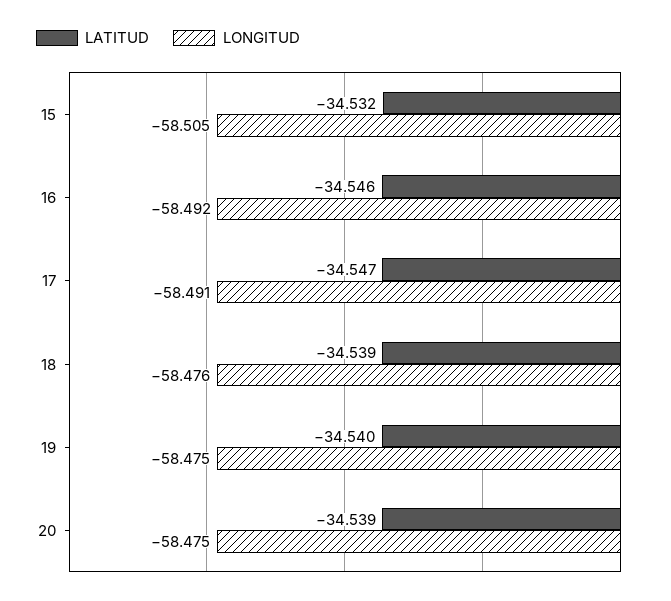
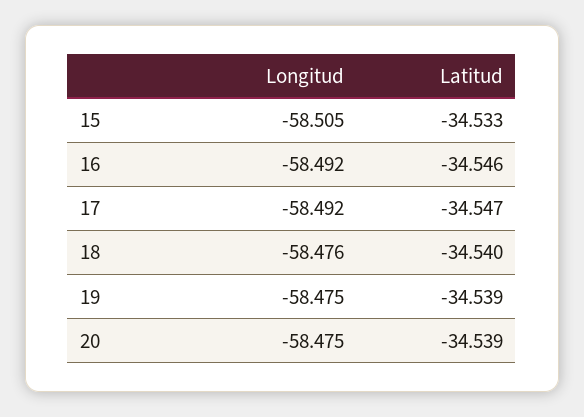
  {
    "LATITUD": {
-     "15": -34.532,
+     "15": -34.533,
      "16": -34.546,
      "17": -34.547,
-     "18": -34.539,
+     "18": -34.54,
-     "19": -34.54,
+     "19": -34.539,
      "20": -34.539
    },
    "LONGITUD": {
      "15": -58.505,
      "16": -58.492,
-     "17": -58.491,
+     "17": -58.492,
      "18": -58.476,
      "19": -58.475,
      "20": -58.475
    }
  }

